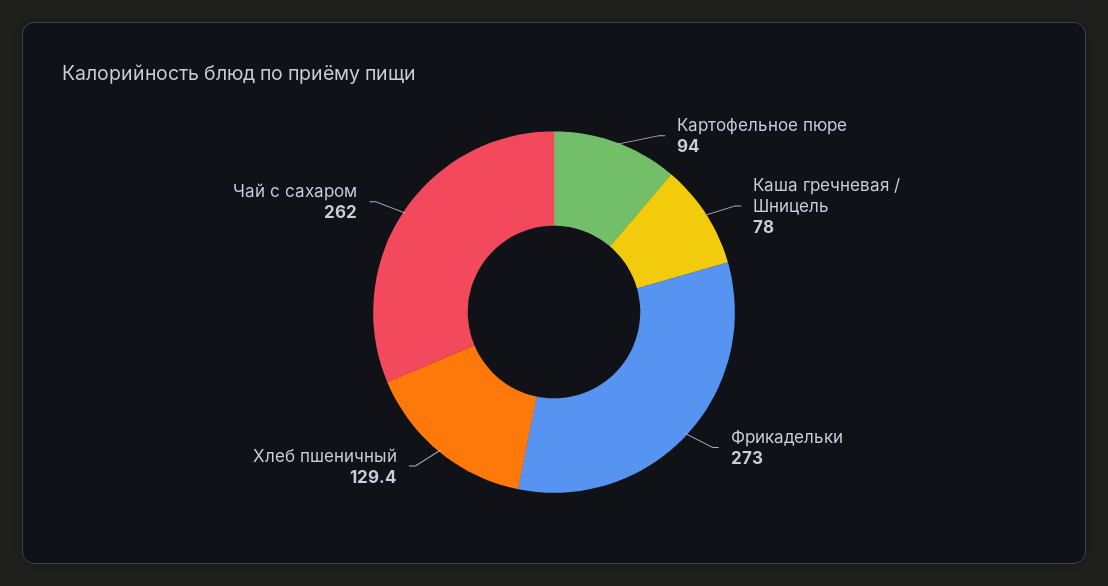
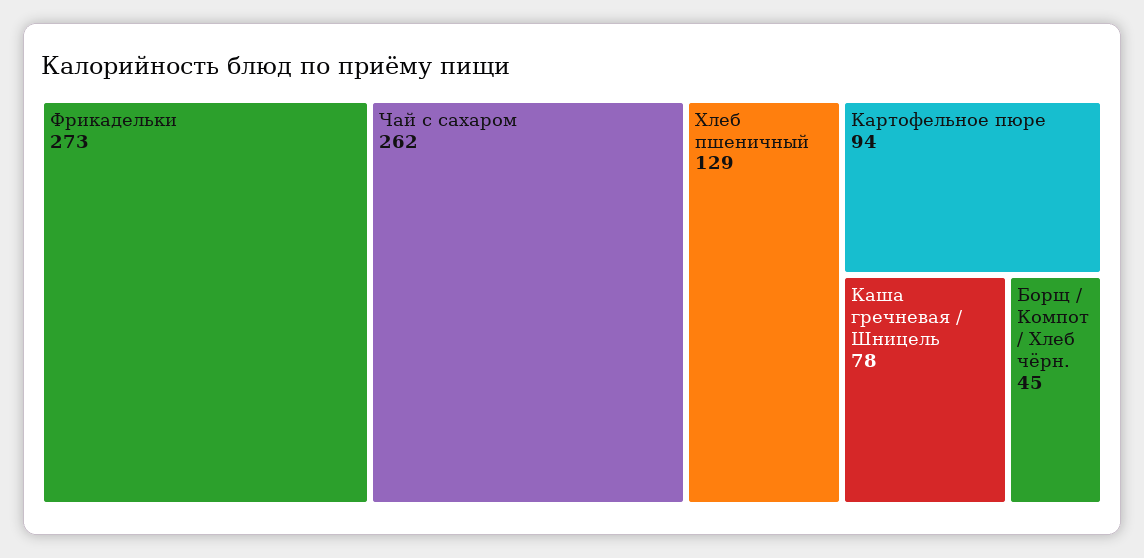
  {
    "Картофельное пюре": 94,
    "Каша гречневая / Шницель": 78,
    "Фрикадельки": 273,
    "Хлеб пшеничный": 129.4,
-   "Чай с сахаром": 262
+   "Чай с сахаром": 262,
+   "Борщ / Компот / Хлеб чёрн.": 45
  }

